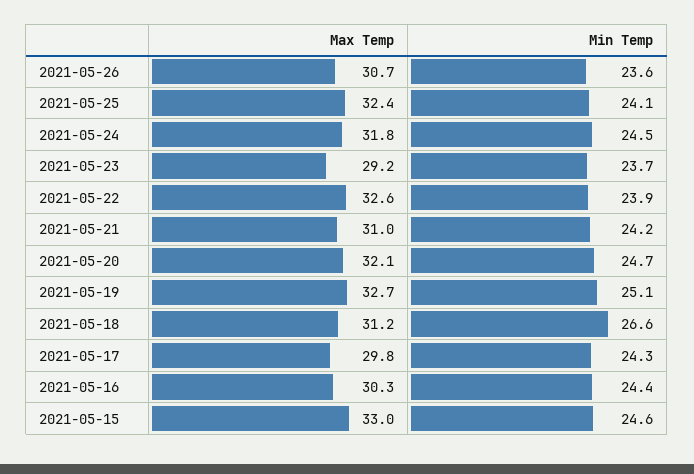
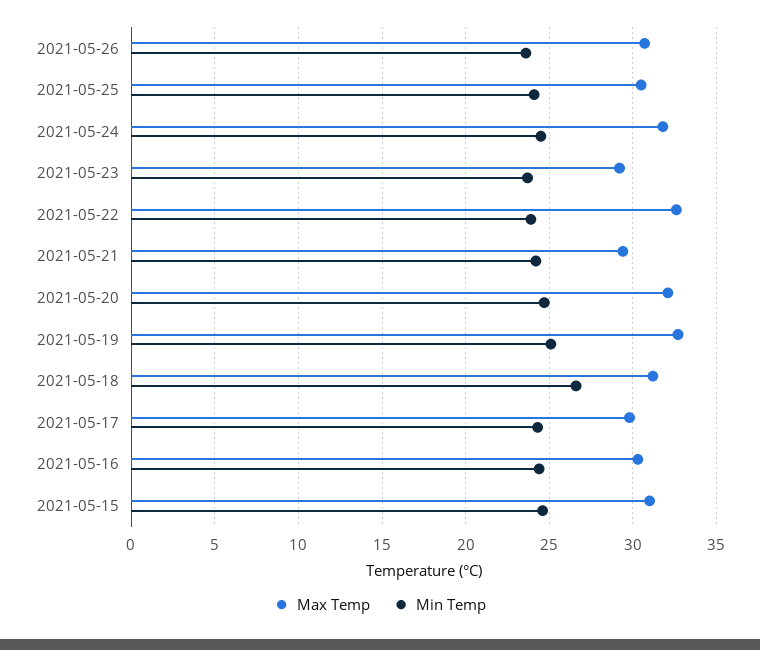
  {
    "Max Temp": {
      "2021-05-26": 30.7,
-     "2021-05-25": 32.4,
+     "2021-05-25": 30.5,
      "2021-05-24": 31.8,
      "2021-05-23": 29.2,
      "2021-05-22": 32.6,
-     "2021-05-21": 31,
+     "2021-05-21": 29.5,
      "2021-05-20": 32.1,
      "2021-05-19": 32.7,
      "2021-05-18": 31.2,
      "2021-05-17": 29.8,
      "2021-05-16": 30.3,
-     "2021-05-15": 33
+     "2021-05-15": 31
    },
    "Min Temp": {
      "2021-05-26": 23.6,
      "2021-05-25": 24.1,
      "2021-05-24": 24.5,
      "2021-05-23": 23.7,
      "2021-05-22": 23.9,
      "2021-05-21": 24.2,
      "2021-05-20": 24.7,
      "2021-05-19": 25.1,
      "2021-05-18": 26.6,
      "2021-05-17": 24.3,
      "2021-05-16": 24.4,
      "2021-05-15": 24.6
    }
  }

